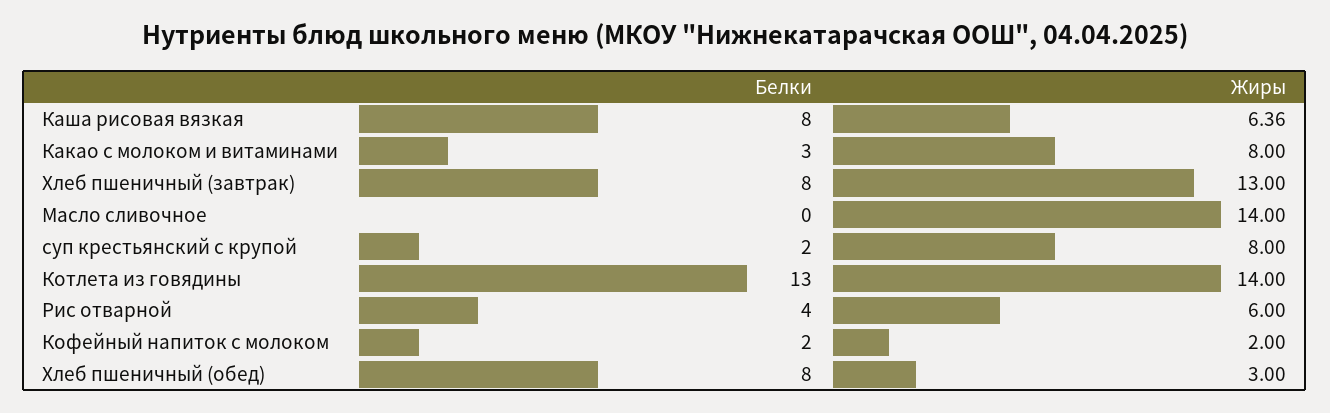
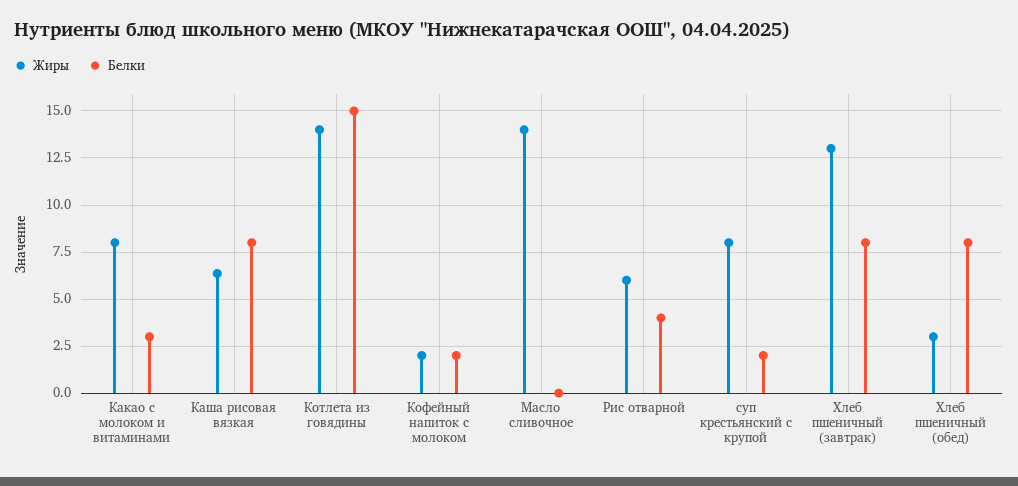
  {
    "Белки": {
      "Каша рисовая вязкая": 8,
      "Какао с молоком и витаминами": 3,
      "Хлеб пшеничный (завтрак)": 8,
      "Масло сливочное": 0,
      "суп крестьянский с крупой": 2,
-     "Котлета из говядины": 13,
+     "Котлета из говядины": 15,
      "Рис отварной": 4,
      "Кофейный напиток с молоком": 2,
      "Хлеб пшеничный (обед)": 8
    },
    "Жиры": {
      "Каша рисовая вязкая": 6.36,
      "Какао с молоком и витаминами": 8,
      "Хлеб пшеничный (завтрак)": 13,
      "Масло сливочное": 14,
      "суп крестьянский с крупой": 8,
      "Котлета из говядины": 14,
      "Рис отварной": 6,
      "Кофейный напиток с молоком": 2,
      "Хлеб пшеничный (обед)": 3
    }
  }

